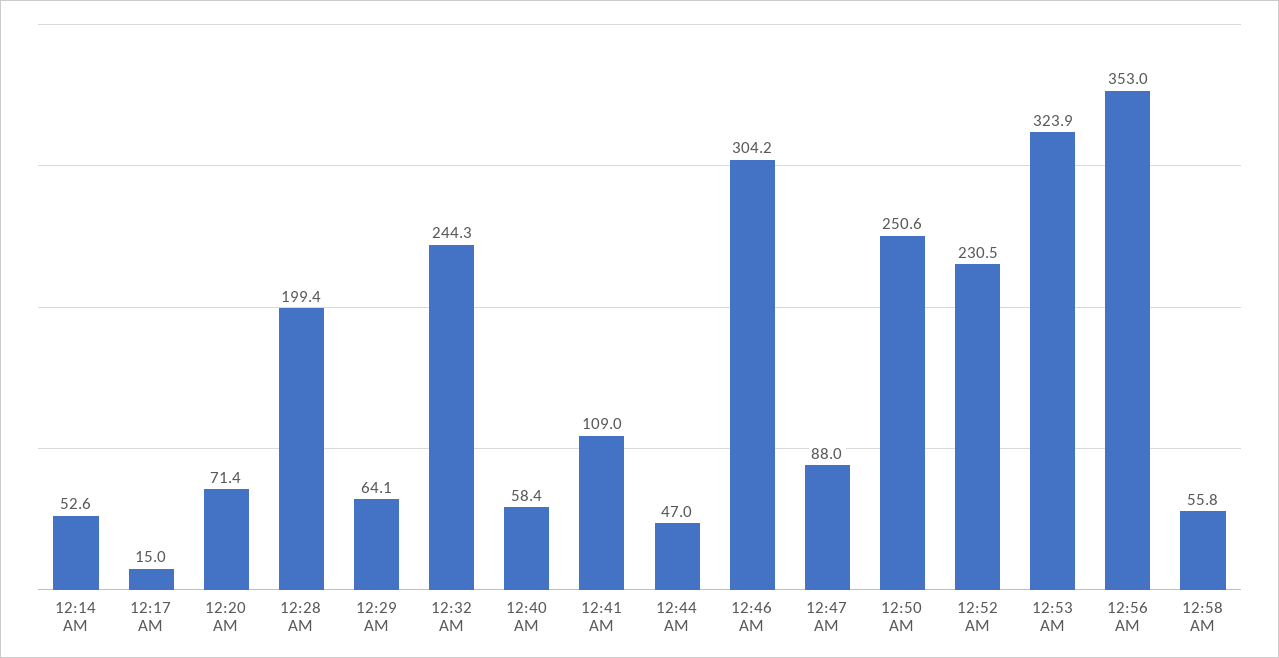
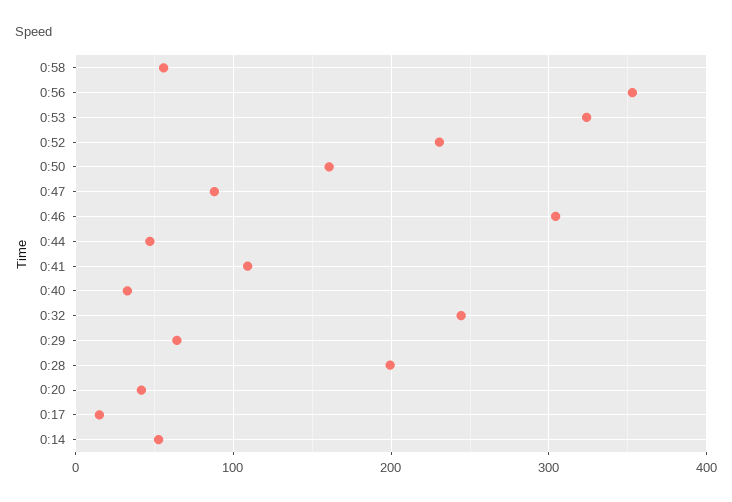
  {
    "12:14 AM": 52.6,
    "12:17 AM": 15,
-   "12:20 AM": 71.4,
+   "12:20 AM": 40,
    "12:28 AM": 199.4,
    "12:29 AM": 64.1,
    "12:32 AM": 244.3,
-   "12:40 AM": 58.4,
+   "12:40 AM": 30,
    "12:41 AM": 109,
    "12:44 AM": 47,
    "12:46 AM": 304.2,
    "12:47 AM": 88,
-   "12:50 AM": 250.6,
+   "12:50 AM": 160,
    "12:52 AM": 230.5,
    "12:53 AM": 323.9,
    "12:56 AM": 353,
    "12:58 AM": 55.8
  }

